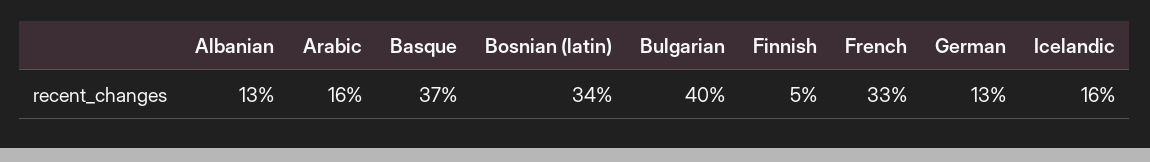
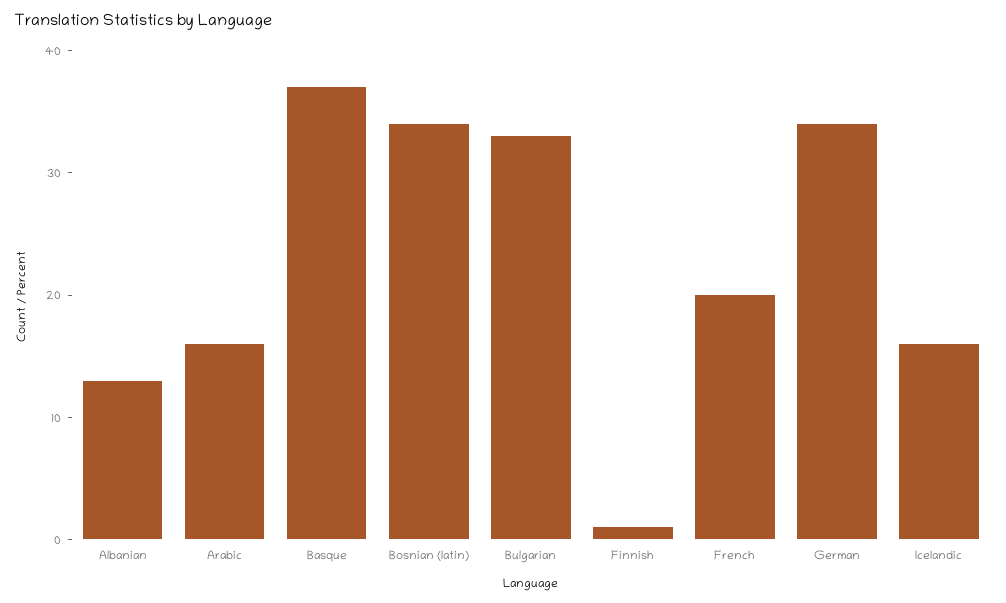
  {
    "Albanian": 13,
    "Arabic": 16,
    "Basque": 37,
    "Bosnian (latin)": 34,
-   "Bulgarian": 40,
+   "Bulgarian": 33,
-   "Finnish": 5,
+   "Finnish": 1,
-   "French": 33,
+   "French": 20,
-   "German": 13,
+   "German": 34,
    "Icelandic": 16
  }

